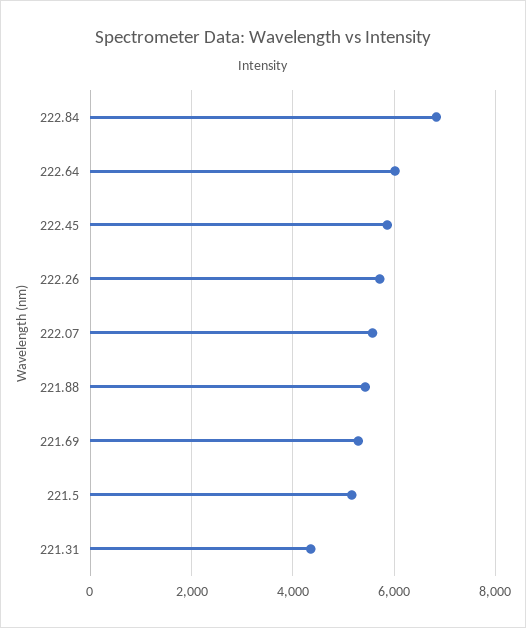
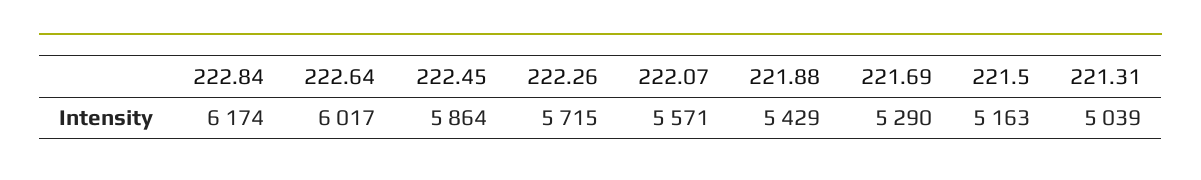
  {
-   "222.84": 6800,
+   "222.84": 6174,
    "222.64": 6017,
    "222.45": 5864,
    "222.26": 5715,
    "222.07": 5571,
    "221.88": 5429,
    "221.69": 5290,
    "221.5": 5163,
-   "221.31": 4400
+   "221.31": 5039
  }

